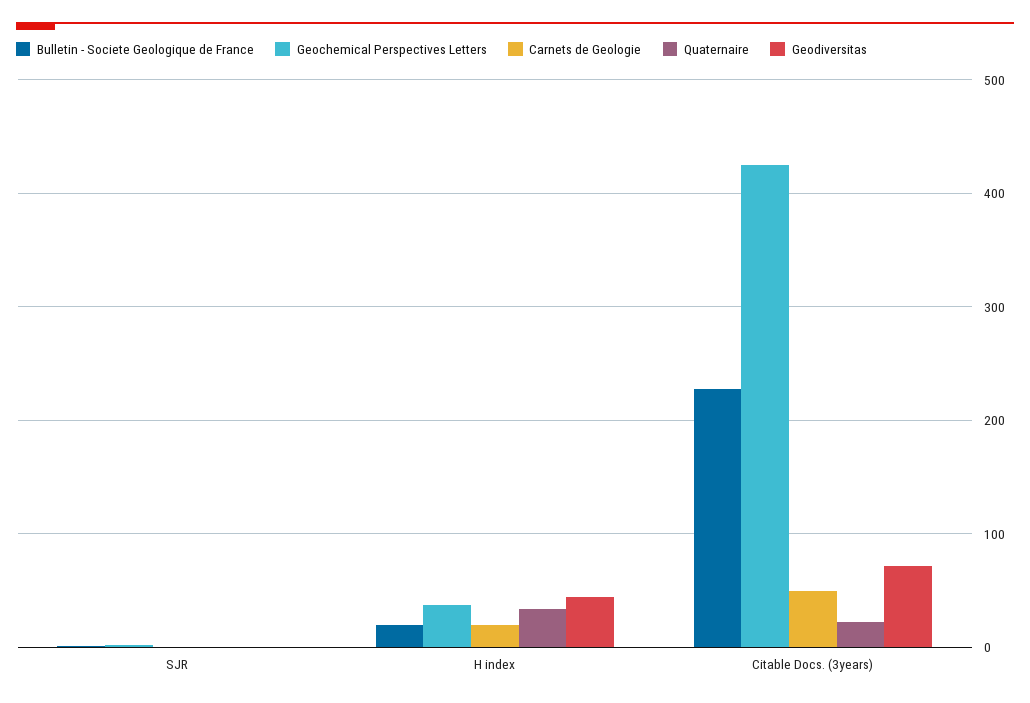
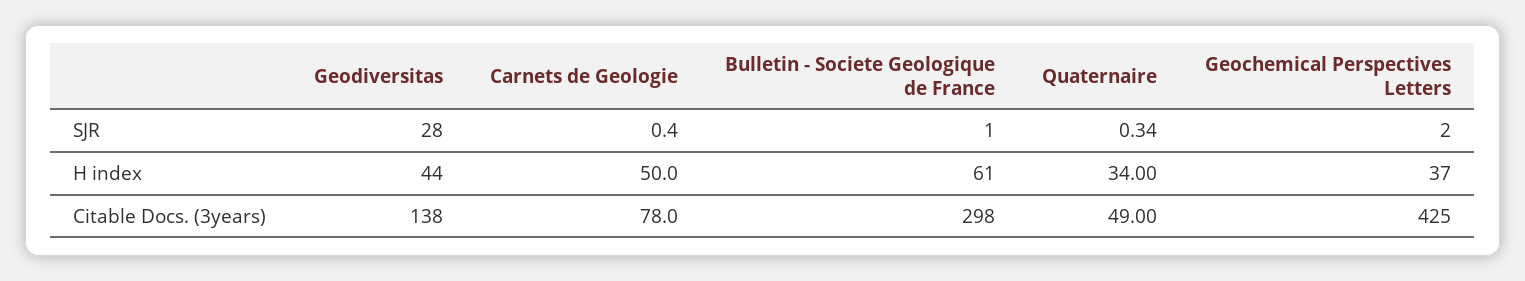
  {
    "Bulletin - Societe Geologique de France": {
      "SJR": 1,
-     "H index": 20,
+     "H index": 61,
-     "Citable Docs. (3years)": 230
+     "Citable Docs. (3years)": 298
    },
    "Geochemical Perspectives Letters": {
      "SJR": 2,
      "H index": 37,
      "Citable Docs. (3years)": 425
    },
    "Carnets de Geologie": {
      "SJR": 0.4,
-     "H index": 20,
+     "H index": 50,
-     "Citable Docs. (3years)": 50
+     "Citable Docs. (3years)": 78
    },
    "Quaternaire": {
      "SJR": 0.34,
      "H index": 34,
-     "Citable Docs. (3years)": 20
+     "Citable Docs. (3years)": 49
    },
    "Geodiversitas": {
-     "SJR": 0,
+     "SJR": 28,
      "H index": 44,
-     "Citable Docs. (3years)": 70
+     "Citable Docs. (3years)": 138
    }
  }

